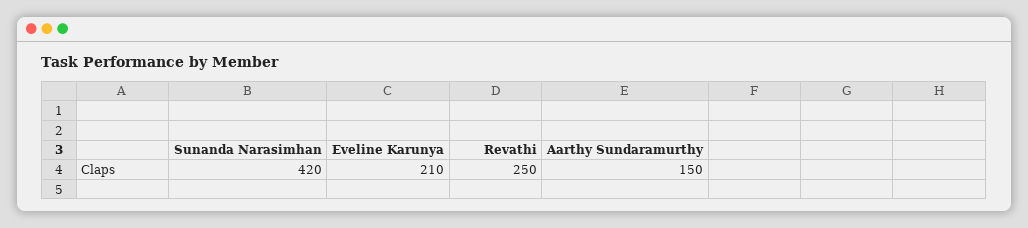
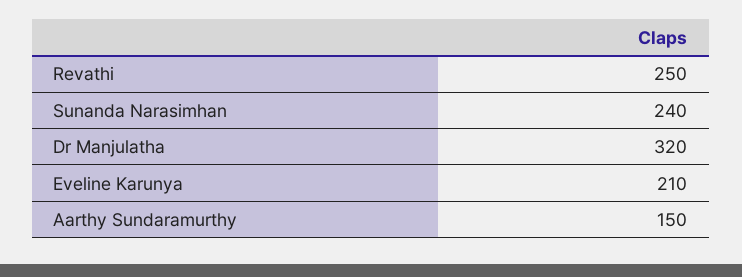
  {
-   "Sunanda Narasimhan": 420,
+   "Sunanda Narasimhan": 240,
    "Eveline Karunya": 210,
    "Revathi": 250,
-   "Aarthy Sundaramurthy": 150
+   "Aarthy Sundaramurthy": 150,
+   "Dr Manjulatha": 320
  }

